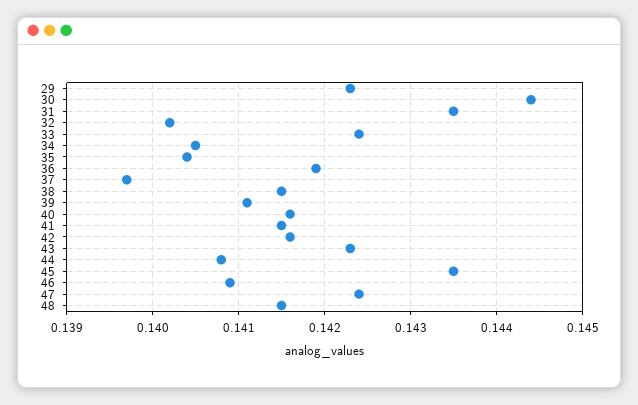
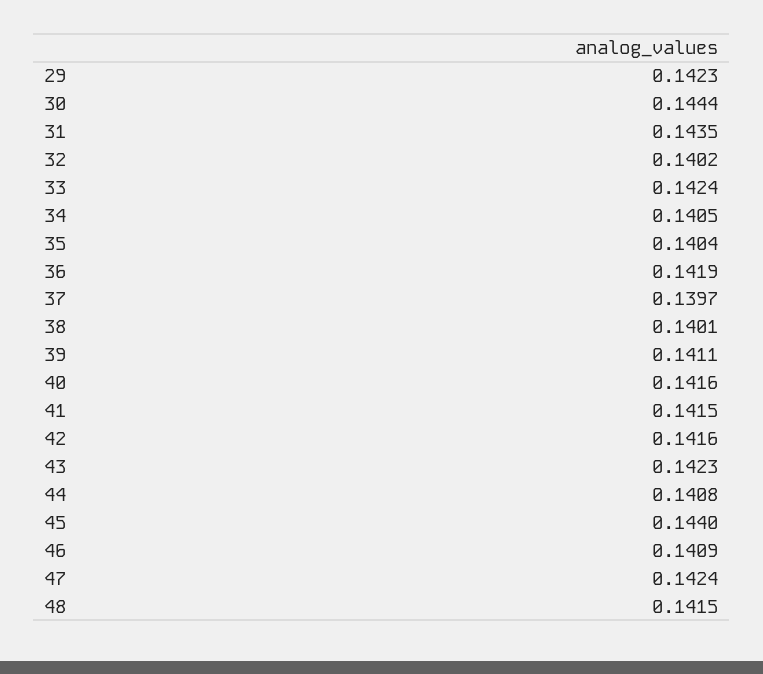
  {
    "29": 0.1423,
    "30": 0.1444,
    "31": 0.1435,
    "32": 0.1402,
    "33": 0.1424,
    "34": 0.1405,
    "35": 0.1404,
    "36": 0.1419,
    "37": 0.1397,
-   "38": 0.1415,
+   "38": 0.1401,
    "39": 0.1411,
    "40": 0.1416,
    "41": 0.1415,
    "42": 0.1416,
    "43": 0.1423,
    "44": 0.1408,
-   "45": 0.1435,
+   "45": 0.144,
    "46": 0.1409,
    "47": 0.1424,
    "48": 0.1415
  }

